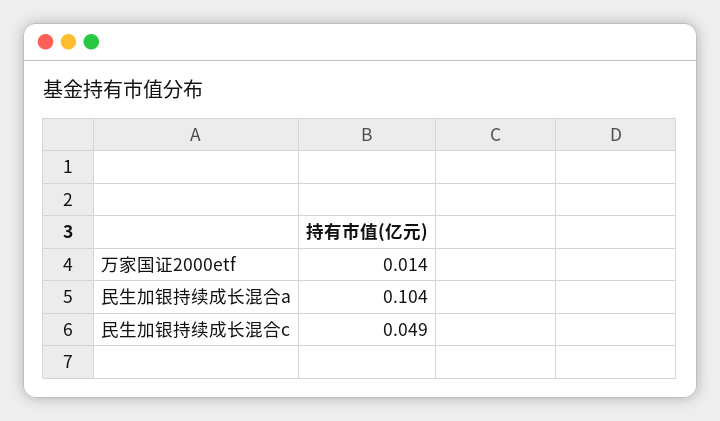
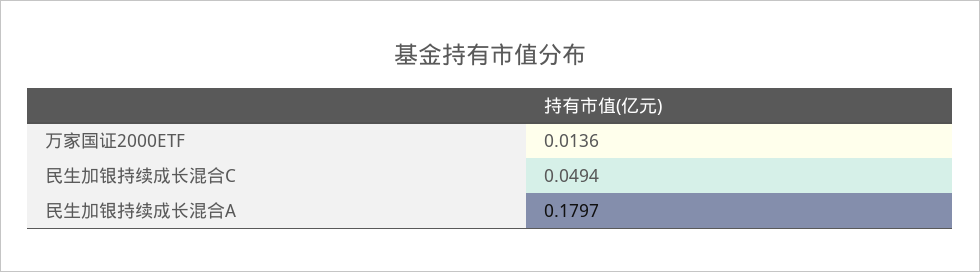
  {
    "万家国证2000etf": 0.0136,
-   "民生加银持续成长混合a": 0.104,
+   "民生加银持续成长混合a": 0.1797,
    "民生加银持续成长混合c": 0.0494
  }

